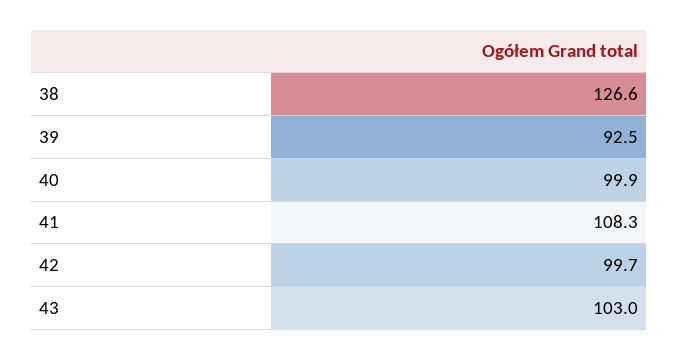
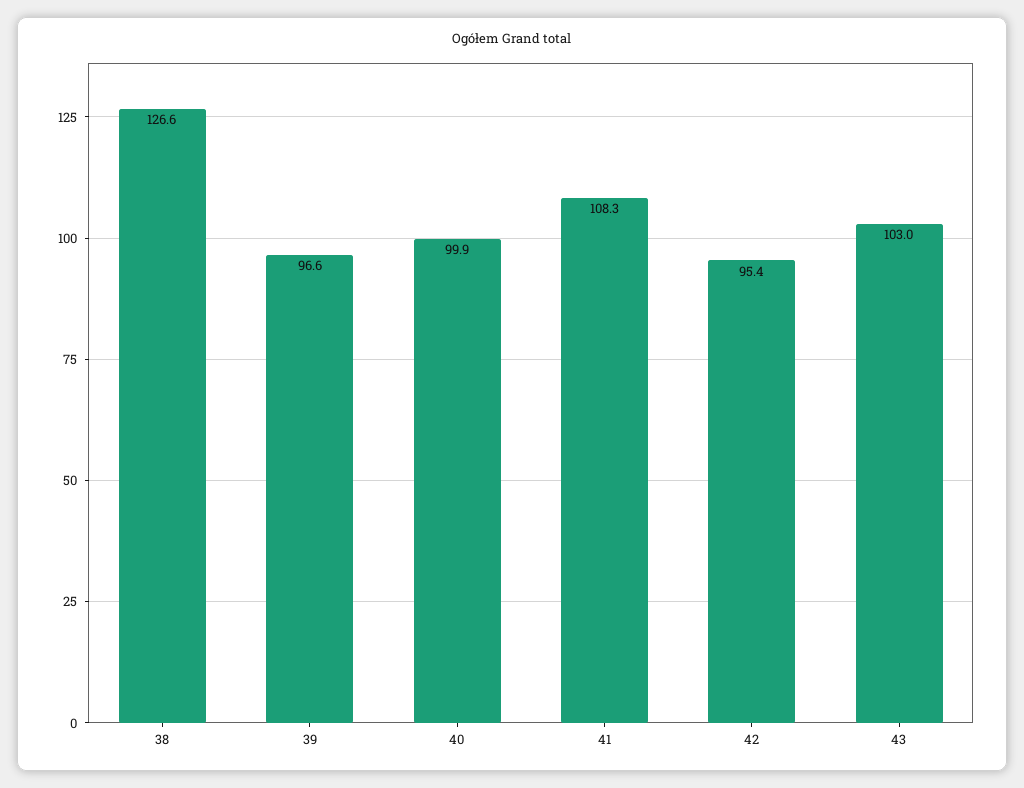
  {
    "38": 126.6,
-   "39": 92.5,
+   "39": 96.6,
    "40": 99.9,
    "41": 108.3,
-   "42": 99.7,
+   "42": 95.4,
    "43": 103
  }

